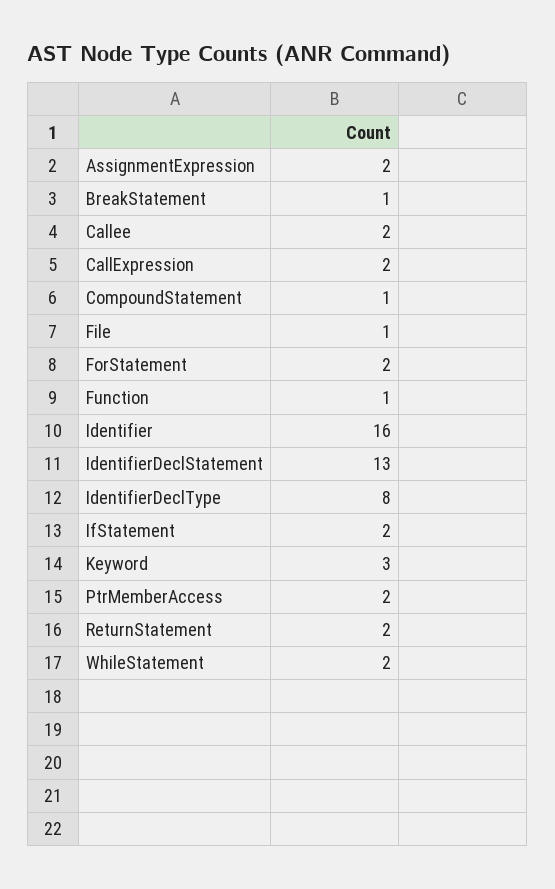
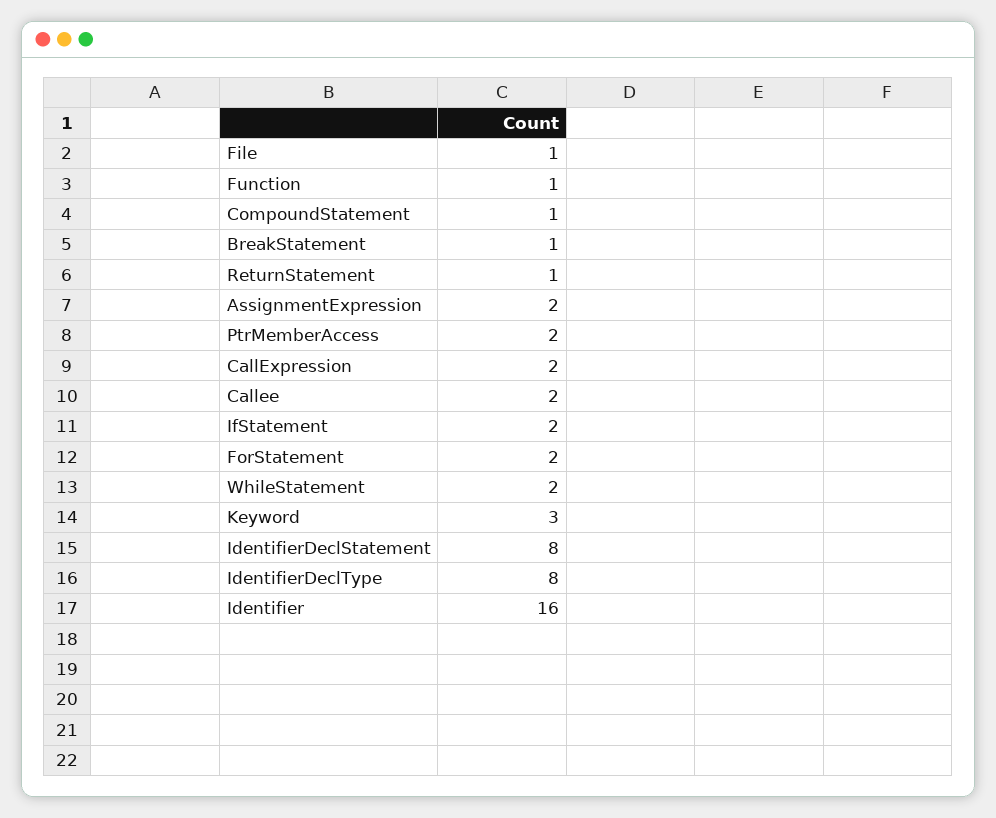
  {
    "AssignmentExpression": 2,
    "BreakStatement": 1,
    "Callee": 2,
    "CallExpression": 2,
    "CompoundStatement": 1,
    "File": 1,
    "ForStatement": 2,
    "Function": 1,
    "Identifier": 16,
-   "IdentifierDeclStatement": 13,
+   "IdentifierDeclStatement": 8,
    "IdentifierDeclType": 8,
    "IfStatement": 2,
    "Keyword": 3,
    "PtrMemberAccess": 2,
-   "ReturnStatement": 2,
+   "ReturnStatement": 1,
    "WhileStatement": 2
  }

